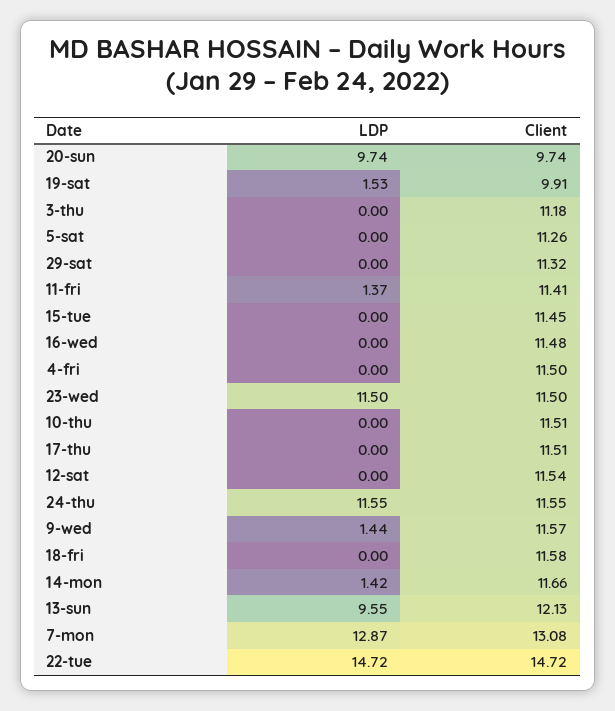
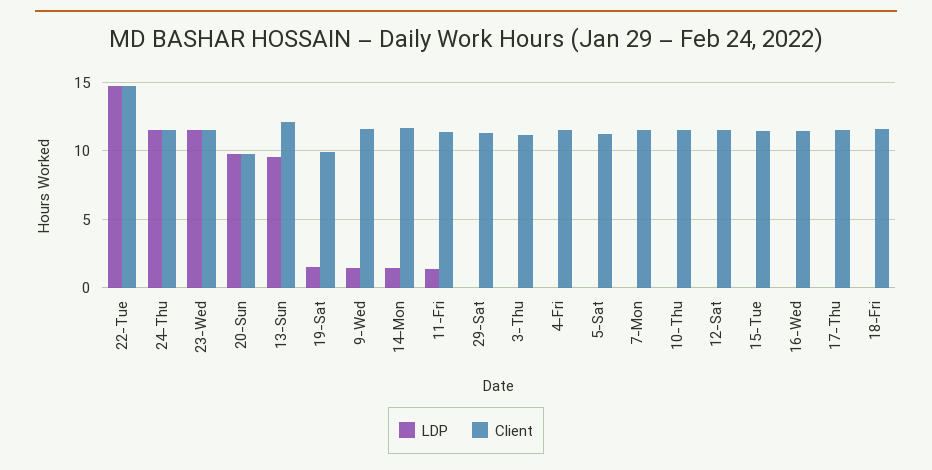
  {
    "LDP": {
      "20-sun": 9.74,
      "19-sat": 1.53,
      "3-thu": 0,
      "5-sat": 0,
      "29-sat": 0,
      "11-fri": 1.37,
      "15-tue": 0,
      "16-wed": 0,
      "4-fri": 0,
      "23-wed": 11.5,
      "10-thu": 0,
      "17-thu": 0,
      "12-sat": 0,
      "24-thu": 11.55,
      "9-wed": 1.44,
      "18-fri": 0,
      "14-mon": 1.42,
      "13-sun": 9.55,
-     "7-mon": 12.87,
+     "7-mon": 0,
      "22-tue": 14.72
    },
    "Client": {
      "20-sun": 9.74,
      "19-sat": 9.91,
      "3-thu": 11.18,
      "5-sat": 11.26,
      "29-sat": 11.32,
      "11-fri": 11.41,
      "15-tue": 11.45,
      "16-wed": 11.48,
      "4-fri": 11.5,
      "23-wed": 11.5,
      "10-thu": 11.51,
      "17-thu": 11.51,
      "12-sat": 11.54,
      "24-thu": 11.55,
      "9-wed": 11.57,
      "18-fri": 11.58,
      "14-mon": 11.66,
      "13-sun": 12.13,
-     "7-mon": 13.08,
+     "7-mon": 11.5,
      "22-tue": 14.72
    }
  }

